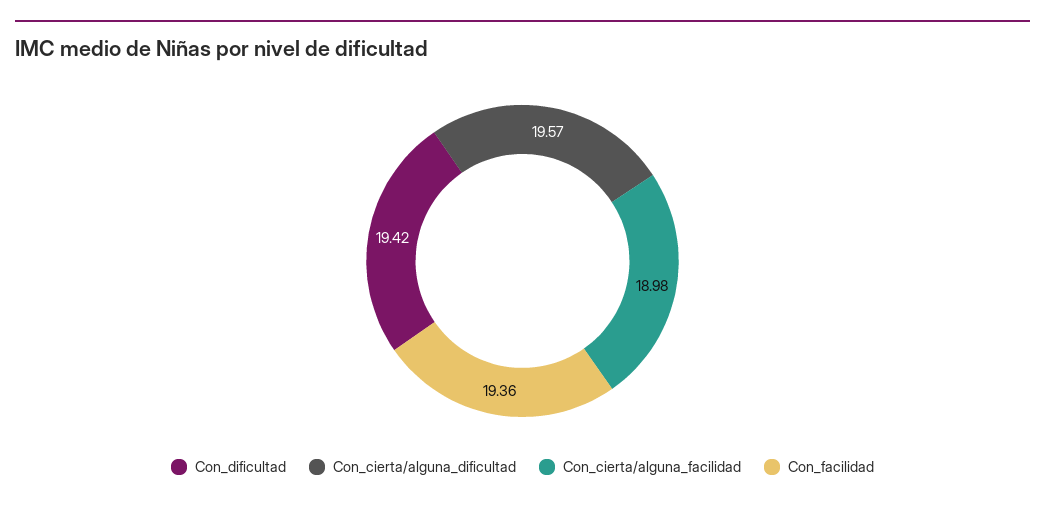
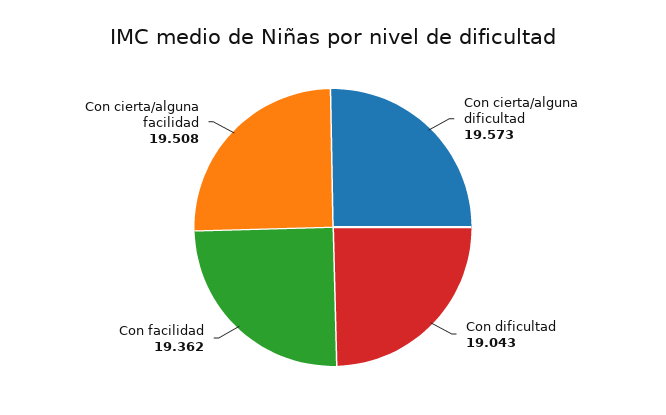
  {
-   "Con_dificultad": 19.42,
+   "Con_dificultad": 19.043,
    "Con_cierta/alguna_dificultad": 19.573,
-   "Con_cierta/alguna_facilidad": 18.98,
+   "Con_cierta/alguna_facilidad": 19.508,
    "Con_facilidad": 19.362
  }

